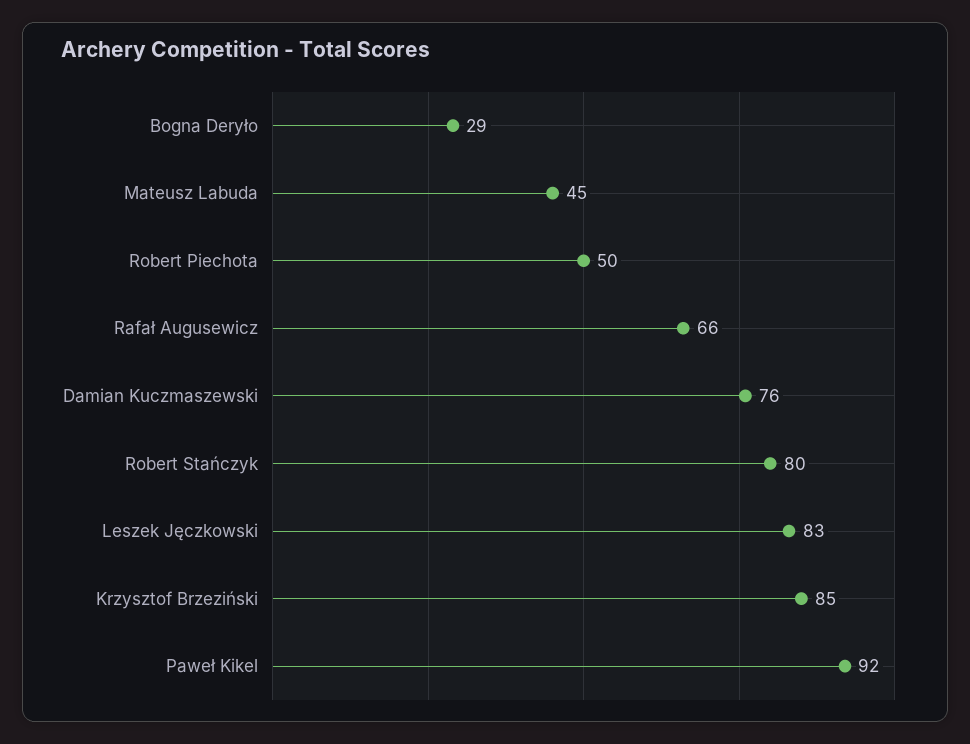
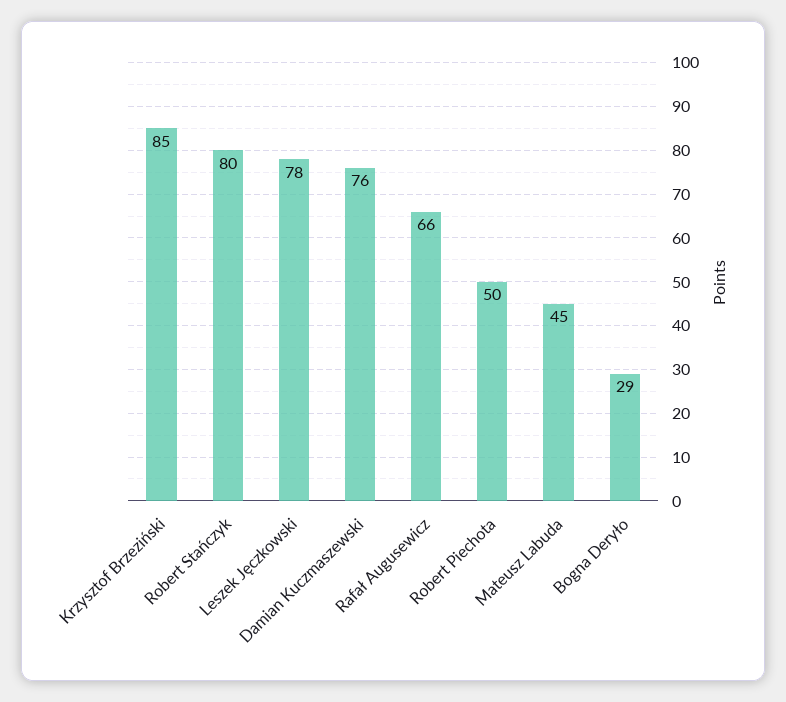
  {
    "Bogna Deryło": 29,
    "Mateusz Labuda": 45,
    "Robert Piechota": 50,
    "Rafał Augusewicz": 66,
    "Damian Kuczmaszewski": 76,
    "Robert Stańczyk": 80,
-   "Leszek Jęczkowski": 83,
+   "Leszek Jęczkowski": 78,
-   "Krzysztof Brzeziński": 85,
+   "Krzysztof Brzeziński": 85
-   "Paweł Kikel": 92
  }

